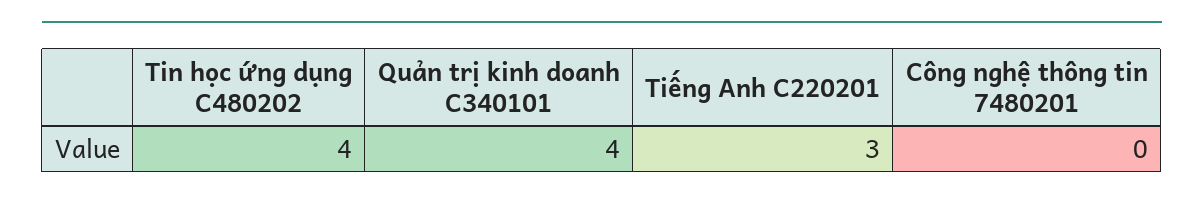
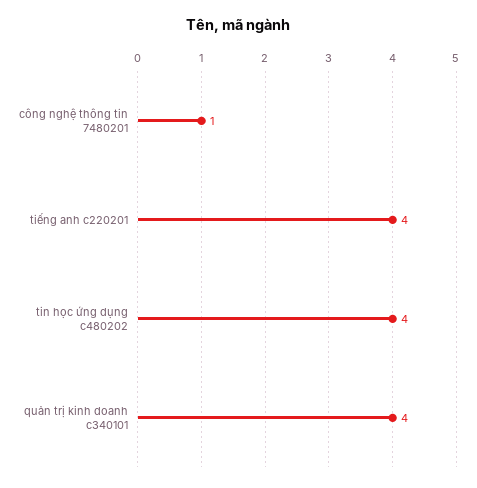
  {
    "Tin học ứng dụng C480202": 4,
    "Quản trị kinh doanh C340101": 4,
-   "Tiếng Anh C220201": 3,
+   "Tiếng Anh C220201": 4,
-   "Công nghệ thông tin 7480201": 0
+   "Công nghệ thông tin 7480201": 1
  }

